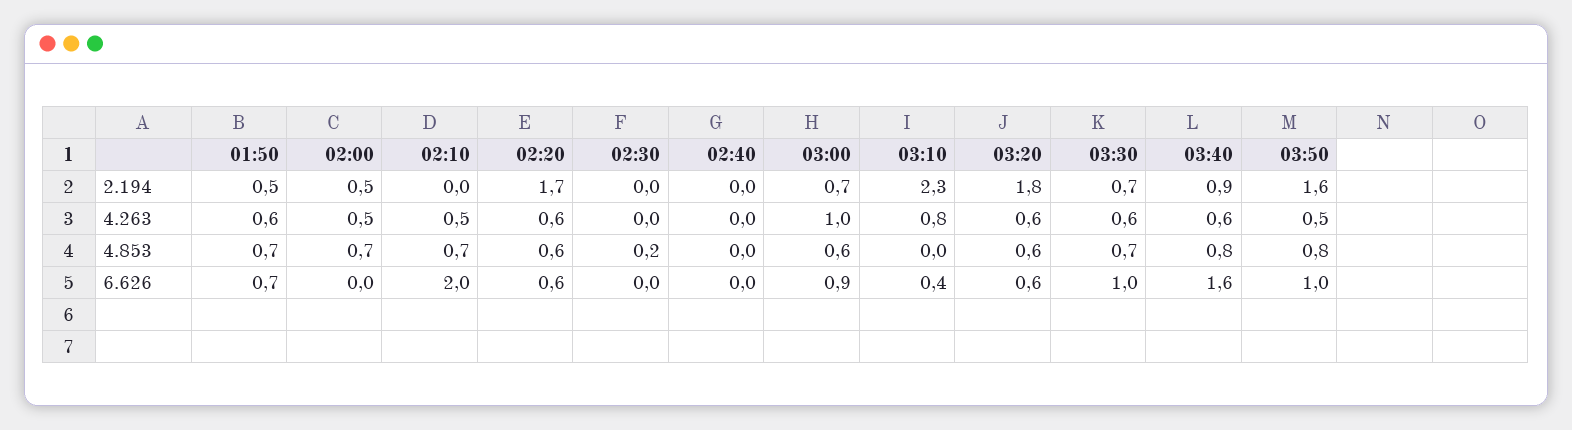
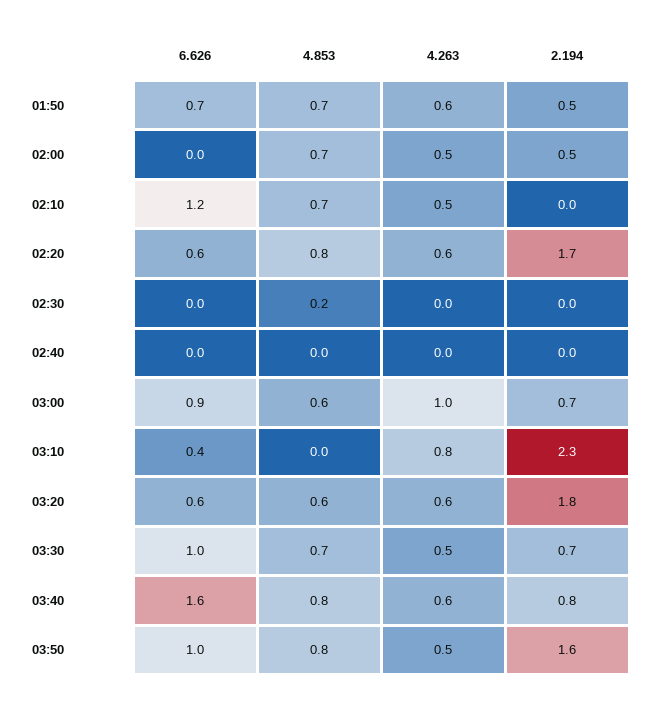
  {
    "01:50": {
      "2.194": 0.5,
      "4.263": 0.6,
      "4.853": 0.7,
      "6.626": 0.7
    },
    "02:00": {
      "2.194": 0.5,
      "4.263": 0.5,
      "4.853": 0.7,
      "6.626": 0
    },
    "02:10": {
      "2.194": 0,
      "4.263": 0.5,
      "4.853": 0.7,
-     "6.626": 2
+     "6.626": 1.2
    },
    "02:20": {
      "2.194": 1.7,
      "4.263": 0.6,
-     "4.853": 0.6,
+     "4.853": 0.8,
      "6.626": 0.6
    },
    "02:30": {
      "2.194": 0,
      "4.263": 0,
      "4.853": 0.2,
      "6.626": 0
    },
    "02:40": {
      "2.194": 0,
      "4.263": 0,
      "4.853": 0,
      "6.626": 0
    },
    "03:00": {
      "2.194": 0.7,
      "4.263": 1,
      "4.853": 0.6,
      "6.626": 0.9
    },
    "03:10": {
      "2.194": 2.3,
      "4.263": 0.8,
      "4.853": 0,
      "6.626": 0.4
    },
    "03:20": {
      "2.194": 1.8,
      "4.263": 0.6,
      "4.853": 0.6,
      "6.626": 0.6
    },
    "03:30": {
      "2.194": 0.7,
-     "4.263": 0.6,
+     "4.263": 0.5,
      "4.853": 0.7,
      "6.626": 1
    },
    "03:40": {
-     "2.194": 0.9,
+     "2.194": 0.8,
      "4.263": 0.6,
      "4.853": 0.8,
      "6.626": 1.6
    },
    "03:50": {
      "2.194": 1.6,
      "4.263": 0.5,
      "4.853": 0.8,
      "6.626": 1
    }
  }

